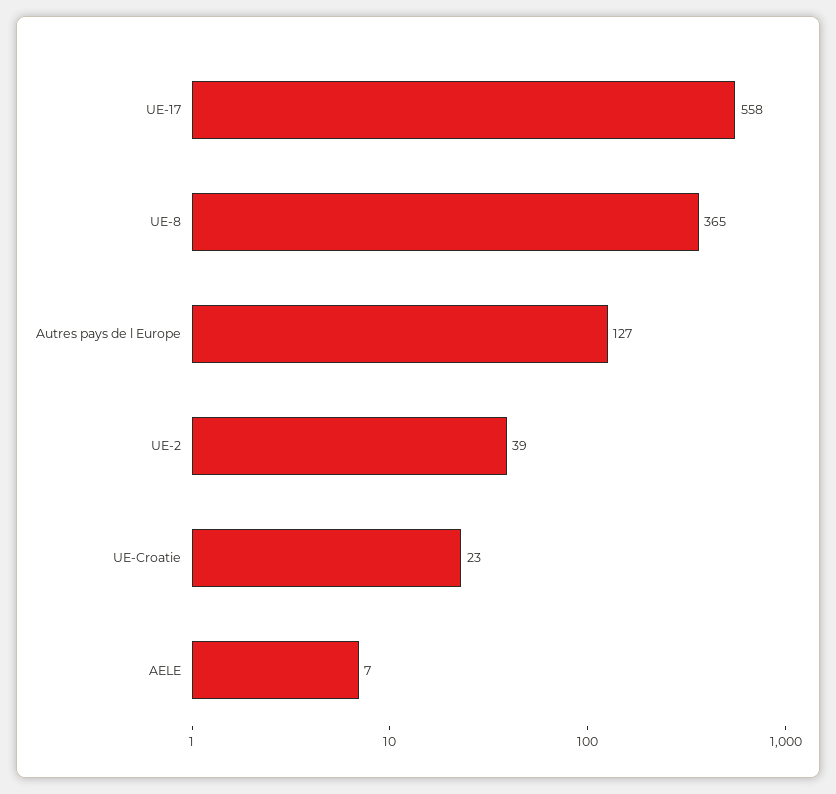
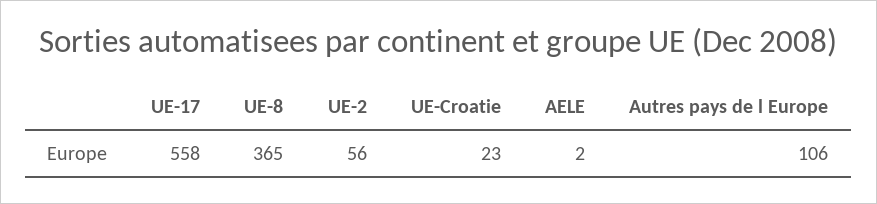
  {
    "UE-17": 558,
    "UE-8": 365,
-   "Autres pays de l Europe": 127,
+   "Autres pays de l Europe": 106,
-   "UE-2": 39,
+   "UE-2": 56,
    "UE-Croatie": 23,
-   "AELE": 7
+   "AELE": 2
  }

